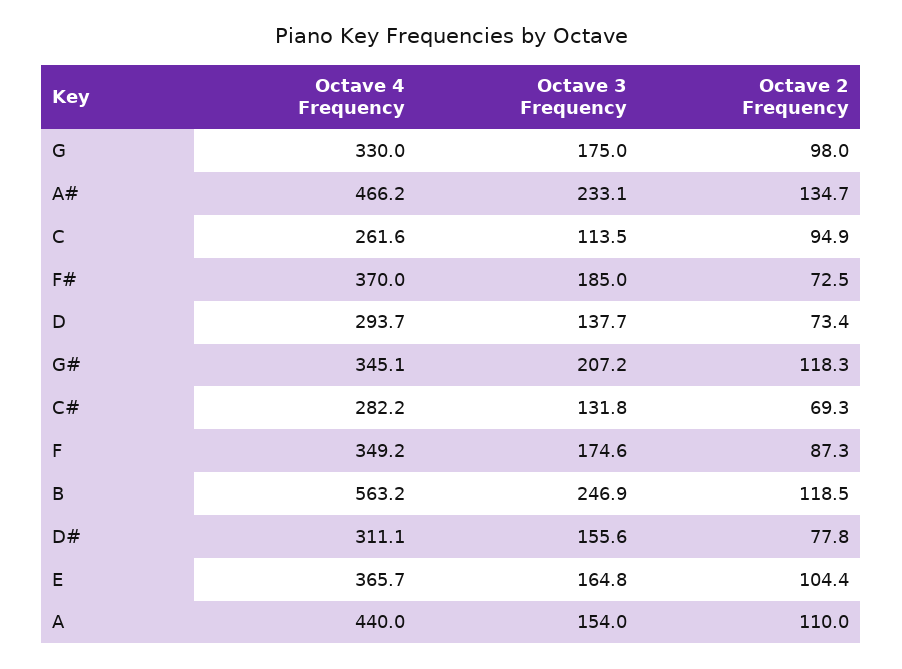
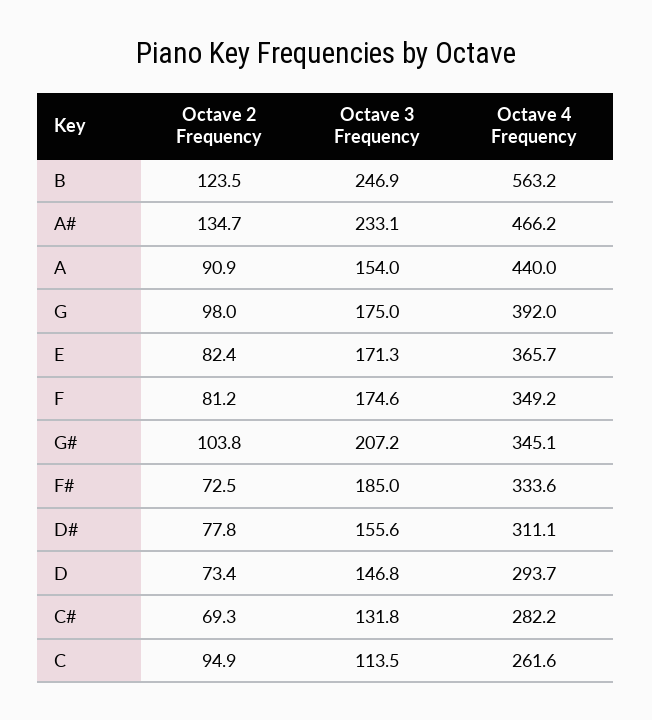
  {
    "Octave 4 Frequency": {
-     "G": 330,
+     "G": 392,
      "A#": 466.2,
      "C": 261.6,
-     "F#": 370,
+     "F#": 333.6,
      "D": 293.7,
      "G#": 345.1,
      "C#": 282.2,
      "F": 349.2,
      "B": 563.2,
      "D#": 311.1,
      "E": 365.7,
      "A": 440
    },
    "Octave 3 Frequency": {
      "G": 175,
      "A#": 233.1,
      "C": 113.5,
      "F#": 185,
-     "D": 137.7,
+     "D": 146.8,
      "G#": 207.2,
      "C#": 131.8,
      "F": 174.6,
      "B": 246.9,
      "D#": 155.6,
-     "E": 164.8,
+     "E": 171.3,
      "A": 154
    },
    "Octave 2 Frequency": {
      "G": 98,
      "A#": 134.7,
      "C": 94.9,
      "F#": 72.5,
      "D": 73.4,
-     "G#": 118.3,
+     "G#": 103.8,
      "C#": 69.3,
-     "F": 87.3,
+     "F": 81.2,
-     "B": 118.5,
+     "B": 123.5,
      "D#": 77.8,
-     "E": 104.4,
+     "E": 82.4,
-     "A": 110
+     "A": 90.9
    }
  }

